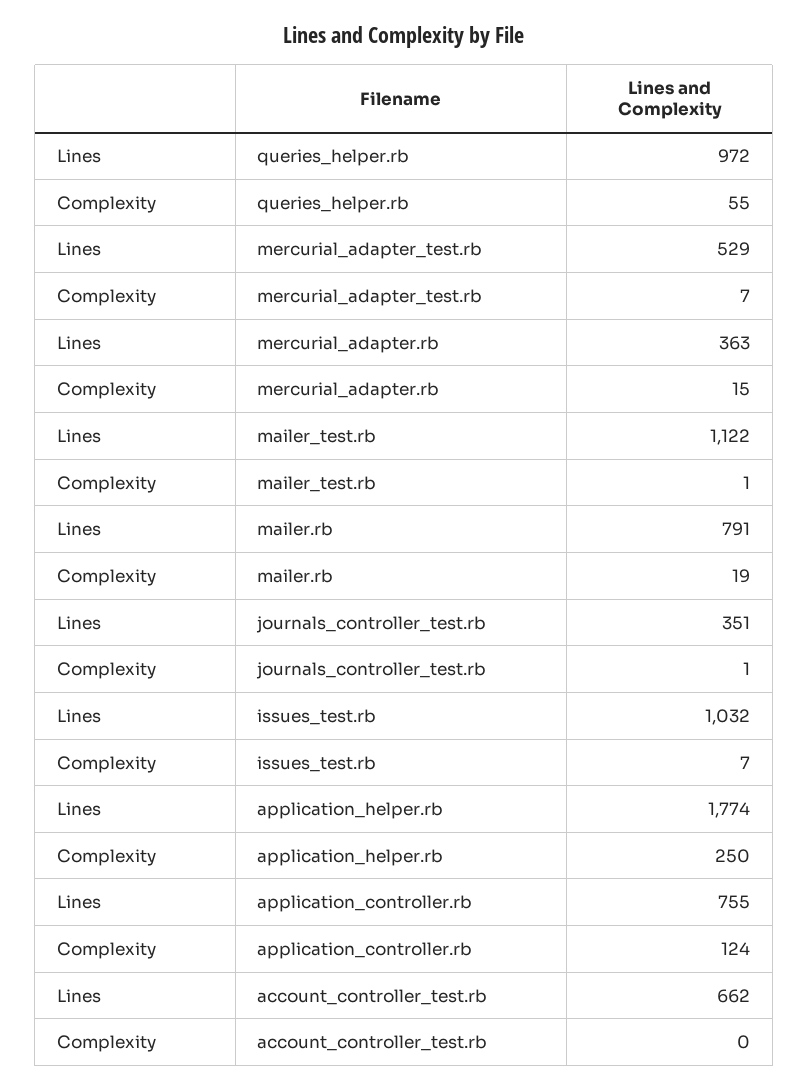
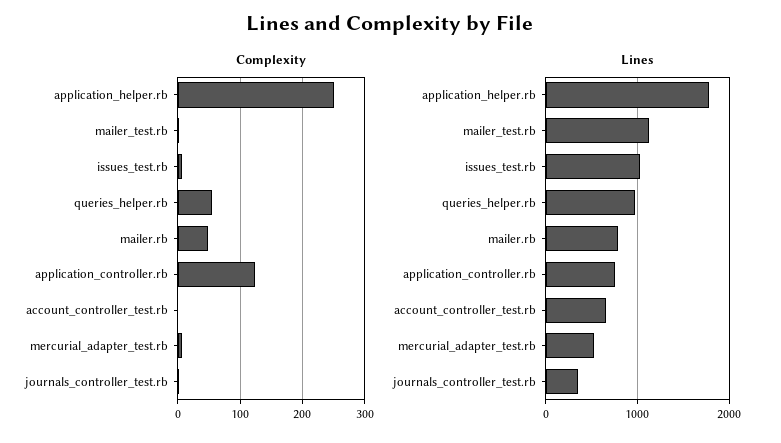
  {
    "Lines": {
      "queries_helper.rb": 972,
      "mercurial_adapter_test.rb": 529,
-     "mercurial_adapter.rb": 363,
      "mailer_test.rb": 1122,
      "mailer.rb": 791,
      "journals_controller_test.rb": 351,
      "issues_test.rb": 1032,
      "application_helper.rb": 1774,
      "application_controller.rb": 755,
      "account_controller_test.rb": 662
    },
    "Complexity": {
      "queries_helper.rb": 55,
      "mercurial_adapter_test.rb": 7,
-     "mercurial_adapter.rb": 15,
      "mailer_test.rb": 1,
-     "mailer.rb": 19,
+     "mailer.rb": 50,
      "journals_controller_test.rb": 1,
      "issues_test.rb": 7,
      "application_helper.rb": 250,
      "application_controller.rb": 124,
      "account_controller_test.rb": 0
    }
  }

